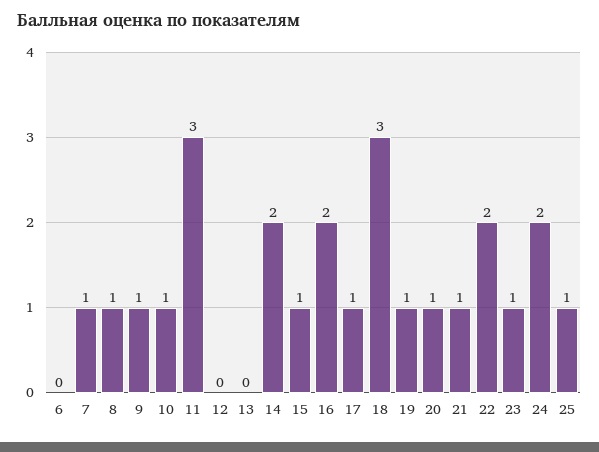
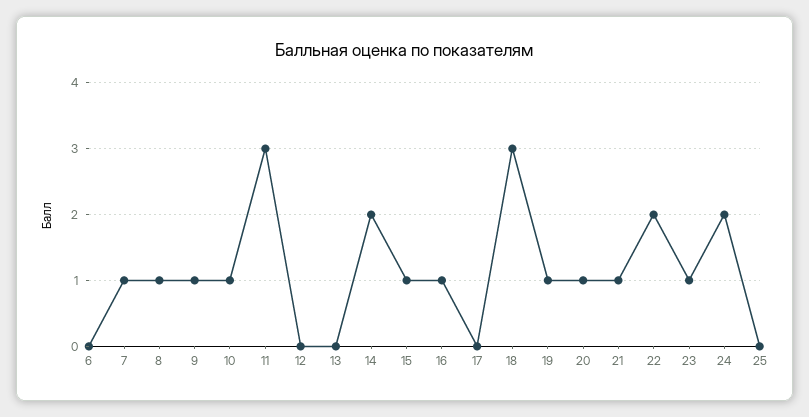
  {
    "6": 0,
    "7": 1,
    "8": 1,
    "9": 1,
    "10": 1,
    "11": 3,
    "12": 0,
    "13": 0,
    "14": 2,
    "15": 1,
-   "16": 2,
+   "16": 1,
-   "17": 1,
+   "17": 0,
    "18": 3,
    "19": 1,
    "20": 1,
    "21": 1,
    "22": 2,
    "23": 1,
    "24": 2,
-   "25": 1
+   "25": 0
  }

